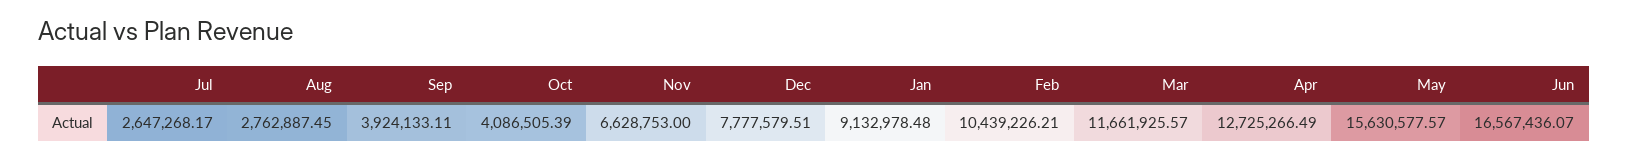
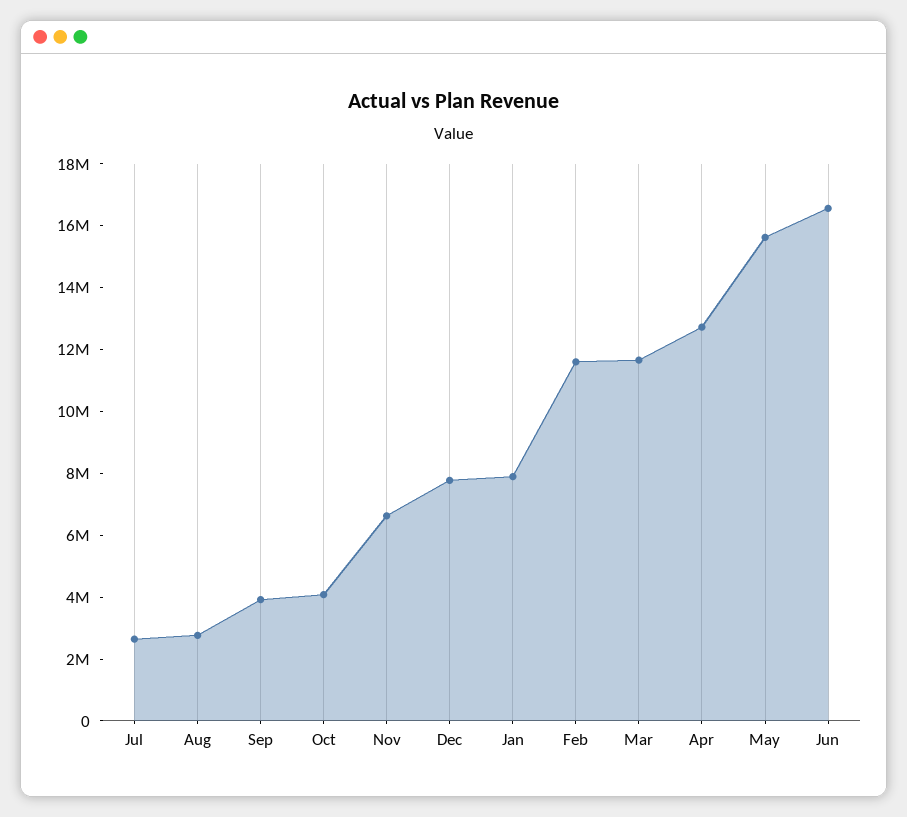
  {
    "Jul": 2647268.17,
    "Aug": 2762887.45,
    "Sep": 3924133.11,
    "Oct": 4086505.39,
    "Nov": 6628753,
    "Dec": 7777579.51,
-   "Jan": 9132978.48,
+   "Jan": 8000000,
-   "Feb": 10439226.21,
+   "Feb": 11500000,
    "Mar": 11661925.57,
    "Apr": 12725266.49,
    "May": 15630577.57,
    "Jun": 16567436.07
  }

